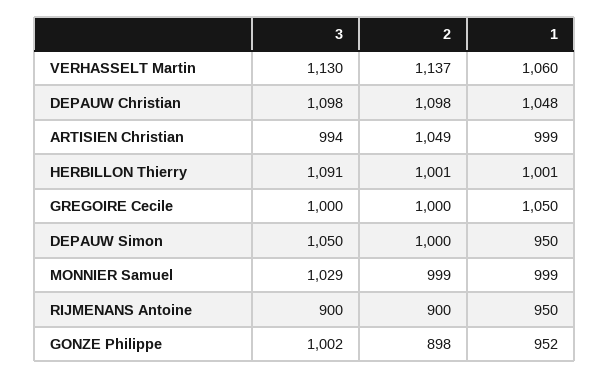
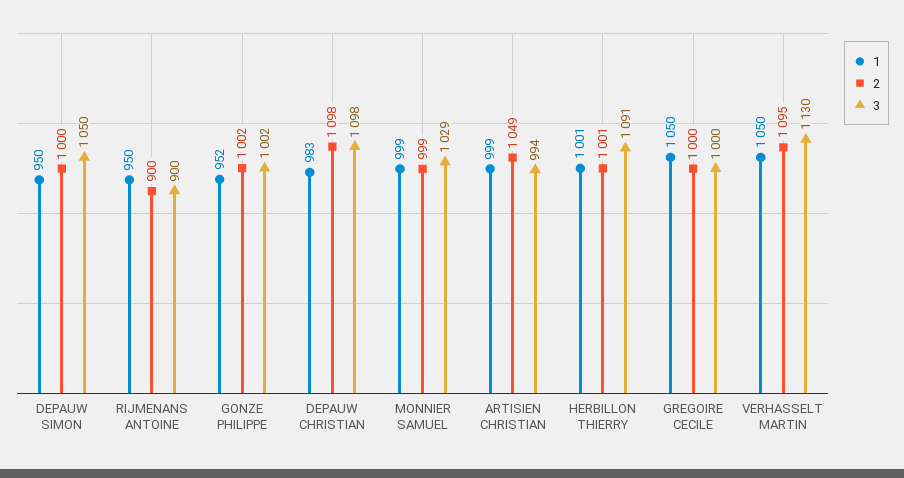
  {
    "3": {
      "VERHASSELT Martin": 1130,
      "DEPAUW Christian": 1098,
      "ARTISIEN Christian": 994,
      "HERBILLON Thierry": 1091,
      "GREGOIRE Cecile": 1000,
      "DEPAUW Simon": 1050,
      "MONNIER Samuel": 1029,
      "RIJMENANS Antoine": 900,
      "GONZE Philippe": 1002
    },
    "2": {
-     "VERHASSELT Martin": 1137,
+     "VERHASSELT Martin": 1095,
      "DEPAUW Christian": 1098,
      "ARTISIEN Christian": 1049,
      "HERBILLON Thierry": 1001,
      "GREGOIRE Cecile": 1000,
      "DEPAUW Simon": 1000,
      "MONNIER Samuel": 999,
      "RIJMENANS Antoine": 900,
-     "GONZE Philippe": 898
+     "GONZE Philippe": 1002
    },
    "1": {
-     "VERHASSELT Martin": 1060,
+     "VERHASSELT Martin": 1050,
-     "DEPAUW Christian": 1048,
+     "DEPAUW Christian": 983,
      "ARTISIEN Christian": 999,
      "HERBILLON Thierry": 1001,
      "GREGOIRE Cecile": 1050,
      "DEPAUW Simon": 950,
      "MONNIER Samuel": 999,
      "RIJMENANS Antoine": 950,
      "GONZE Philippe": 952
    }
  }

